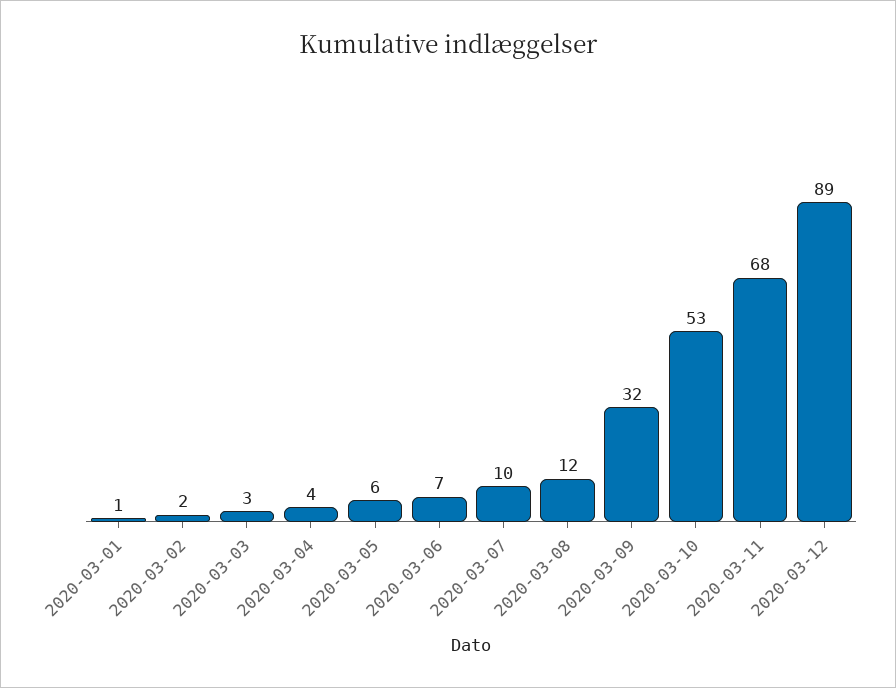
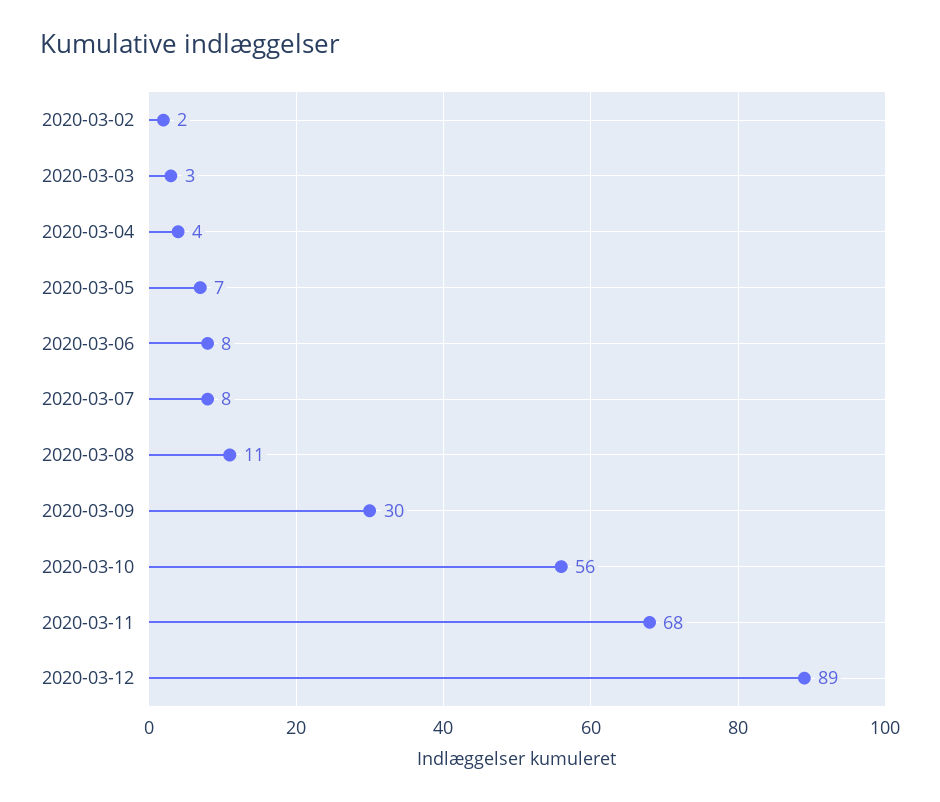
  {
-   "2020-03-01": 1,
    "2020-03-02": 2,
    "2020-03-03": 3,
    "2020-03-04": 4,
-   "2020-03-05": 6,
+   "2020-03-05": 7,
-   "2020-03-06": 7,
+   "2020-03-06": 8,
-   "2020-03-07": 10,
+   "2020-03-07": 8,
-   "2020-03-08": 12,
+   "2020-03-08": 11,
-   "2020-03-09": 32,
+   "2020-03-09": 30,
-   "2020-03-10": 53,
+   "2020-03-10": 56,
    "2020-03-11": 68,
    "2020-03-12": 89
  }

